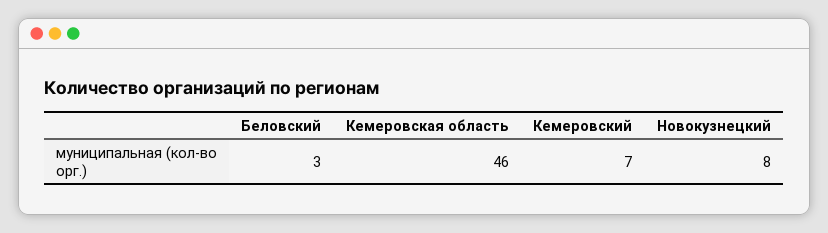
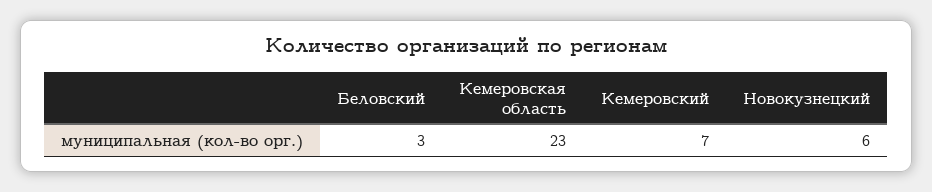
  {
    "Беловский": 3,
-   "Кемеровская область": 46,
+   "Кемеровская область": 23,
    "Кемеровский": 7,
-   "Новокузнецкий": 8
+   "Новокузнецкий": 6
  }

